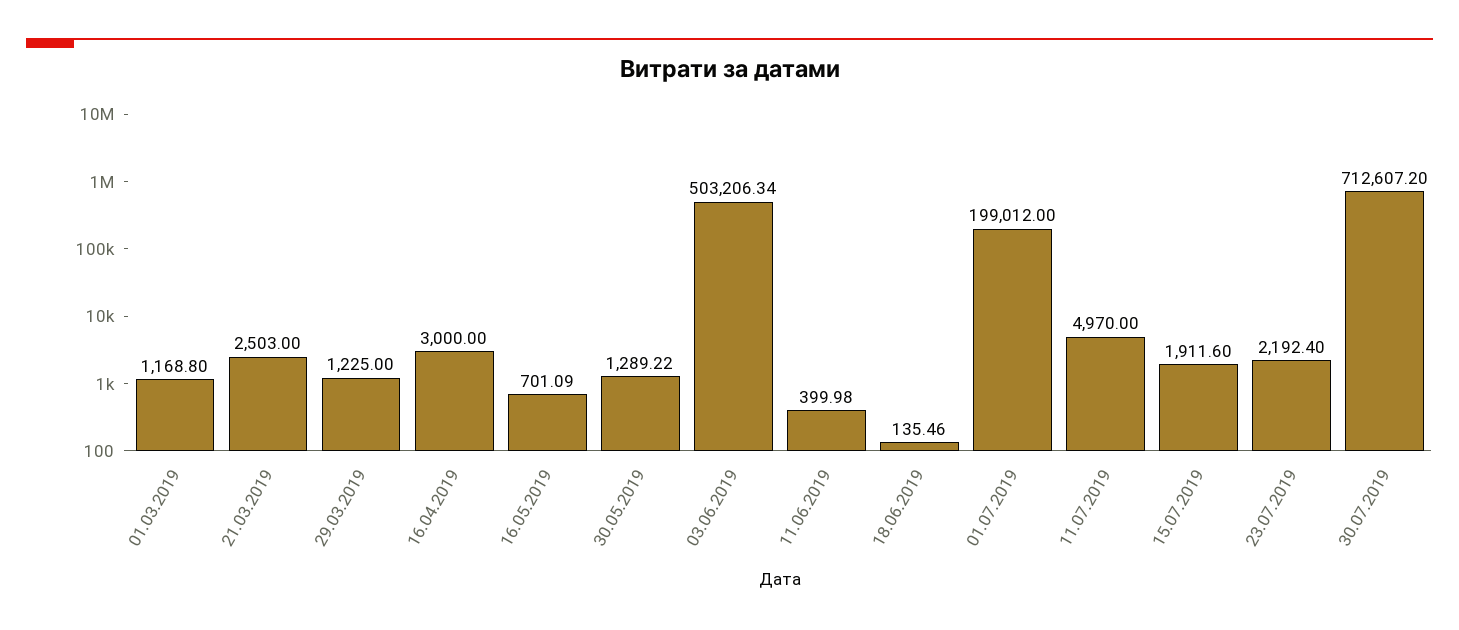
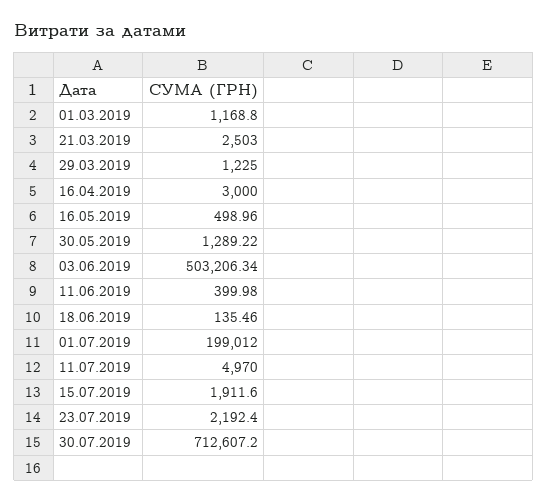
  {
    "01.03.2019": 1168.8,
    "21.03.2019": 2503,
    "29.03.2019": 1225,
    "16.04.2019": 3000,
-   "16.05.2019": 701.09,
+   "16.05.2019": 498.96,
    "30.05.2019": 1289.22,
    "03.06.2019": 503206.34,
    "11.06.2019": 399.98,
    "18.06.2019": 135.46,
    "01.07.2019": 199012,
    "11.07.2019": 4970,
    "15.07.2019": 1911.6,
    "23.07.2019": 2192.4,
    "30.07.2019": 712607.2
  }

